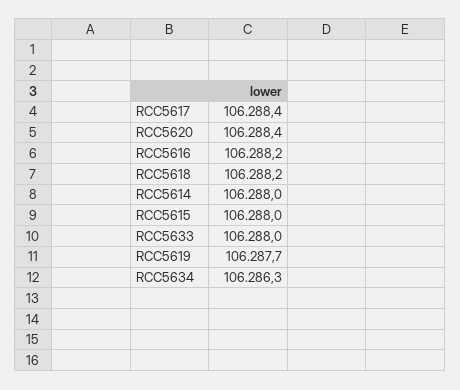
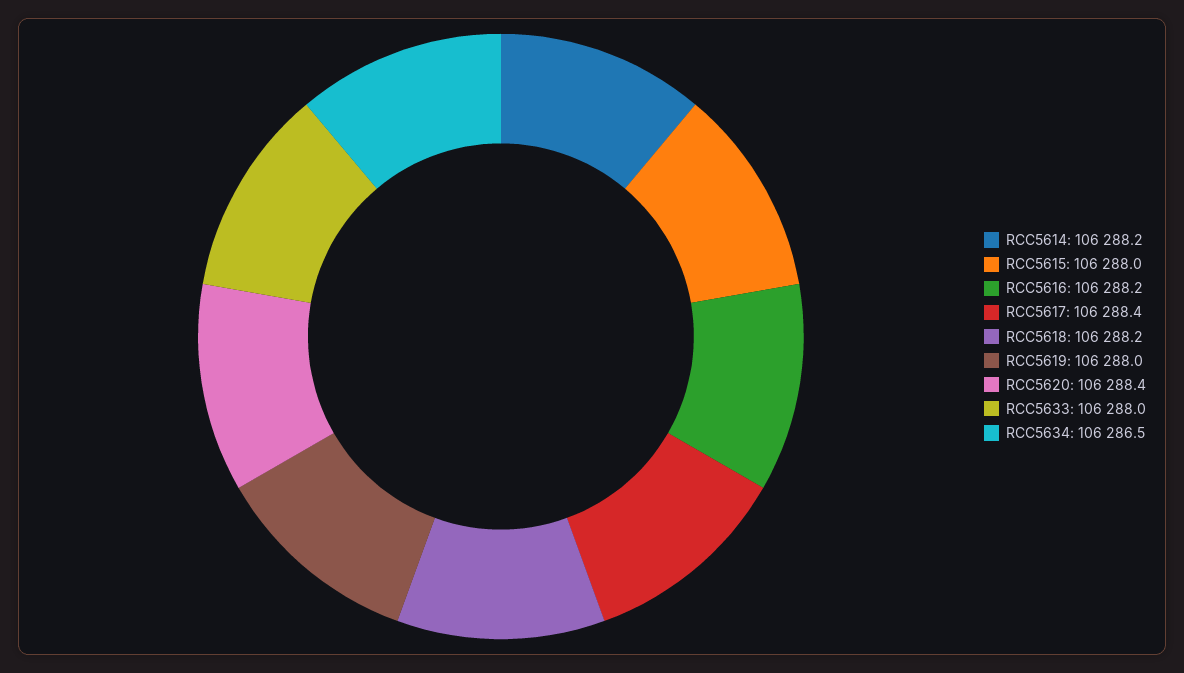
  {
    "RCC5617": 106288.4,
    "RCC5620": 106288.4,
    "RCC5616": 106288.2,
    "RCC5618": 106288.2,
-   "RCC5614": 106288,
+   "RCC5614": 106288.2,
    "RCC5615": 106288,
    "RCC5633": 106288,
-   "RCC5619": 106287.7,
+   "RCC5619": 106288,
-   "RCC5634": 106286.3
+   "RCC5634": 106286.5
  }

